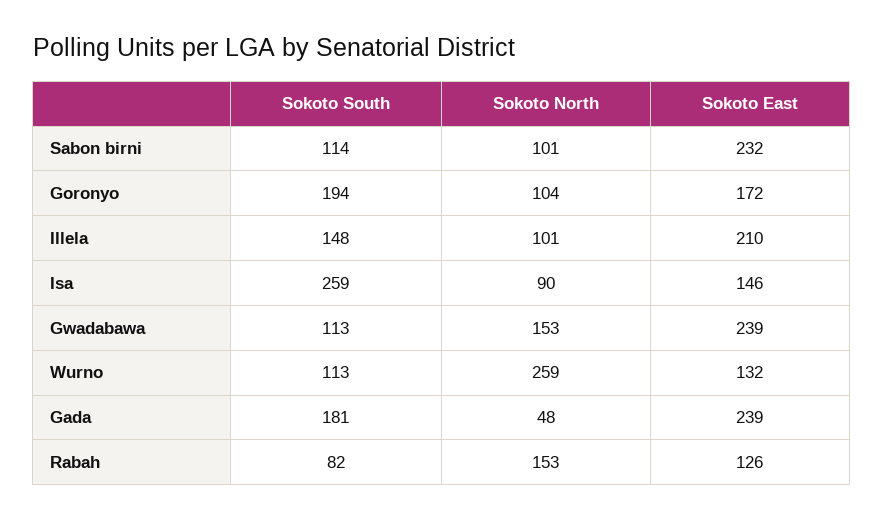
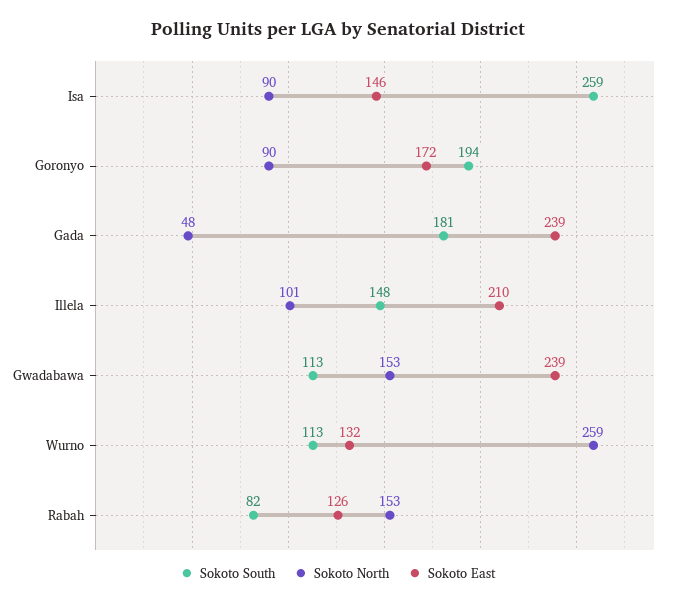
  {
    "Sokoto South": {
-     "Sabon birni": 114,
      "Goronyo": 194,
      "Illela": 148,
      "Isa": 259,
      "Gwadabawa": 113,
      "Wurno": 113,
      "Gada": 181,
      "Rabah": 82
    },
    "Sokoto North": {
-     "Sabon birni": 101,
-     "Goronyo": 104,
+     "Goronyo": 90,
      "Illela": 101,
      "Isa": 90,
      "Gwadabawa": 153,
      "Wurno": 259,
      "Gada": 48,
      "Rabah": 153
    },
    "Sokoto East": {
-     "Sabon birni": 232,
      "Goronyo": 172,
      "Illela": 210,
      "Isa": 146,
      "Gwadabawa": 239,
      "Wurno": 132,
      "Gada": 239,
      "Rabah": 126
    }
  }

